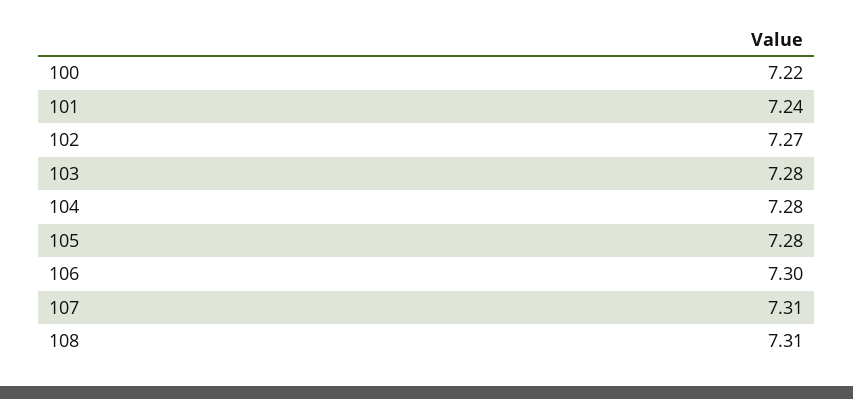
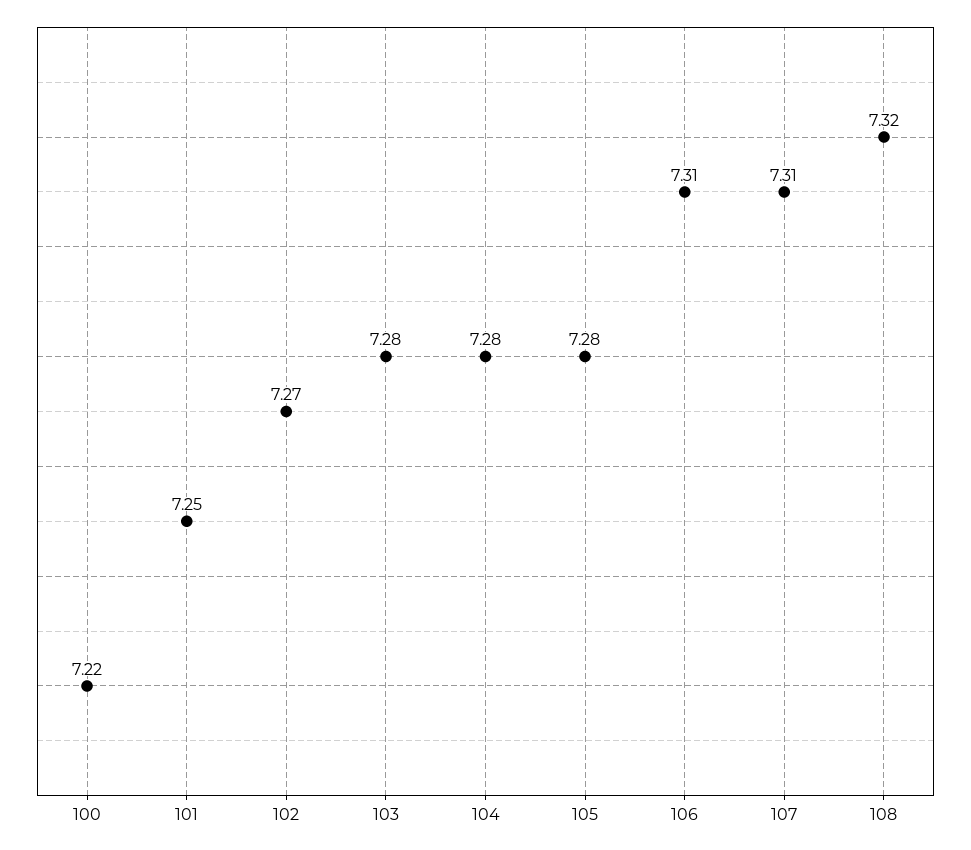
  {
    "100": 7.22,
-   "101": 7.24,
+   "101": 7.25,
    "102": 7.27,
    "103": 7.28,
    "104": 7.28,
    "105": 7.28,
-   "106": 7.3,
+   "106": 7.31,
    "107": 7.31,
-   "108": 7.31
+   "108": 7.32
  }

